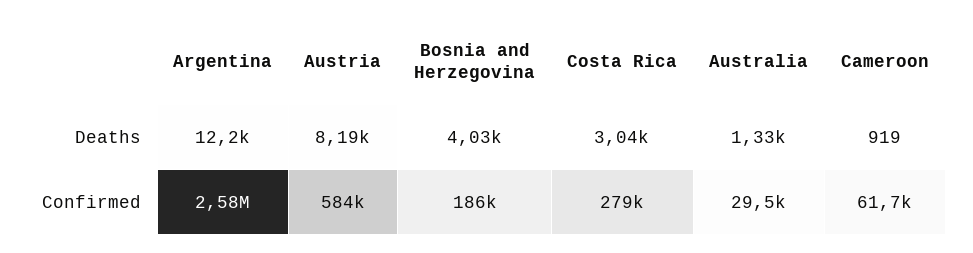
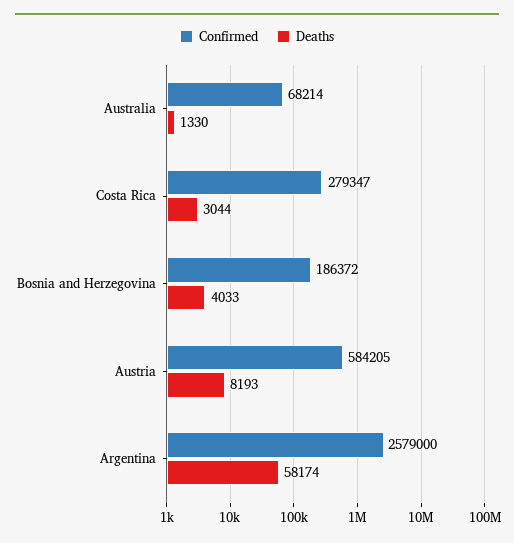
  {
    "Deaths": {
-     "Argentina": 12200,
+     "Argentina": 58174,
      "Austria": 8193,
      "Bosnia and Herzegovina": 4033,
      "Costa Rica": 3044,
-     "Australia": 1330,
+     "Australia": 1330
-     "Cameroon": 919
    },
    "Confirmed": {
      "Argentina": 2579000,
      "Austria": 584205,
      "Bosnia and Herzegovina": 186372,
      "Costa Rica": 279347,
-     "Australia": 29500,
+     "Australia": 68214
-     "Cameroon": 61700
    }
  }

